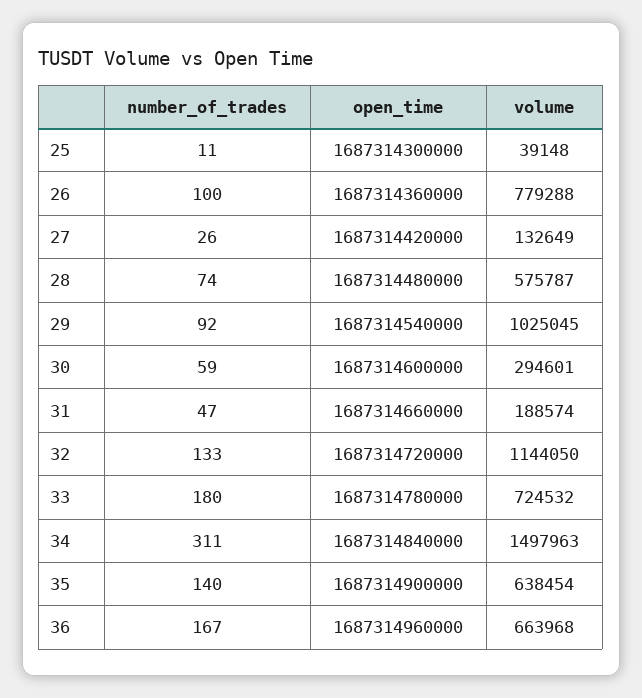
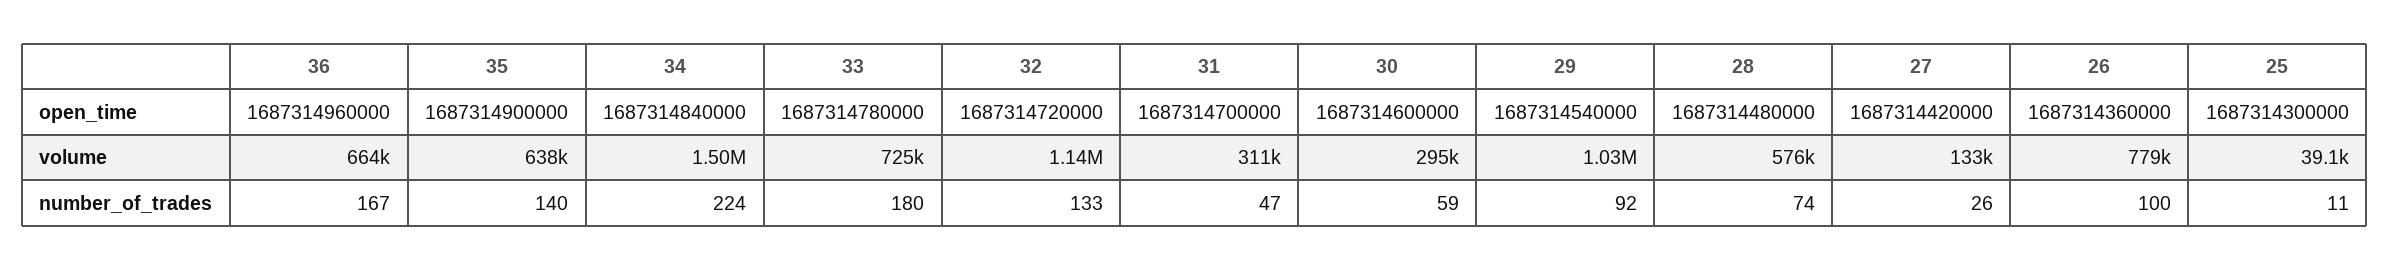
  {
    "number_of_trades": {
      "25": 11,
      "26": 100,
      "27": 26,
      "28": 74,
      "29": 92,
      "30": 59,
      "31": 47,
      "32": 133,
      "33": 180,
-     "34": 311,
+     "34": 224,
      "35": 140,
      "36": 167
    },
    "open_time": {
      "25": 1687314300000,
      "26": 1687314360000,
      "27": 1687314420000,
      "28": 1687314480000,
      "29": 1687314540000,
      "30": 1687314600000,
-     "31": 1687314660000,
+     "31": 1687314700000,
      "32": 1687314720000,
      "33": 1687314780000,
      "34": 1687314840000,
      "35": 1687314900000,
      "36": 1687314960000
    },
    "volume": {
      "25": 39148,
      "26": 779288,
      "27": 132649,
      "28": 575787,
      "29": 1025045,
      "30": 294601,
-     "31": 188574,
+     "31": 311000,
      "32": 1144050,
      "33": 724532,
      "34": 1497963,
      "35": 638454,
      "36": 663968
    }
  }

